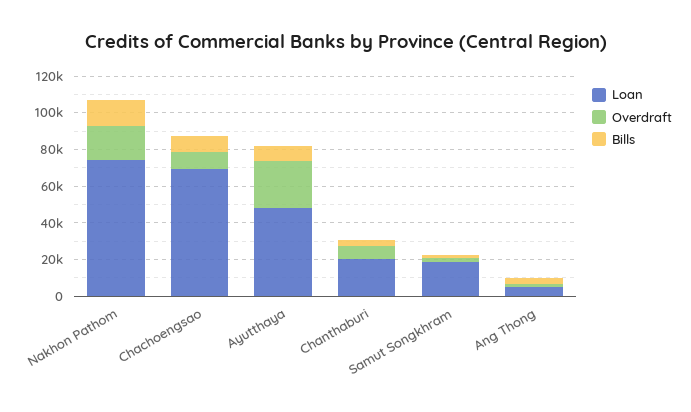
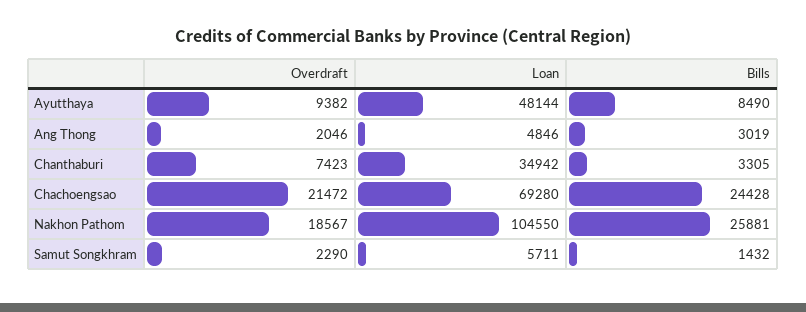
  {
    "Loan": {
-     "Nakhon Pathom": 75000,
+     "Nakhon Pathom": 104550,
      "Chachoengsao": 69280,
      "Ayutthaya": 48144,
-     "Chanthaburi": 20000,
+     "Chanthaburi": 34942,
-     "Samut Songkhram": 20000,
+     "Samut Songkhram": 5711,
      "Ang Thong": 4846
    },
    "Overdraft": {
      "Nakhon Pathom": 18567,
-     "Chachoengsao": 10000,
+     "Chachoengsao": 21472,
-     "Ayutthaya": 25000,
+     "Ayutthaya": 9382,
      "Chanthaburi": 7423,
      "Samut Songkhram": 2290,
      "Ang Thong": 2046
    },
    "Bills": {
-     "Nakhon Pathom": 15000,
+     "Nakhon Pathom": 25881,
-     "Chachoengsao": 10000,
+     "Chachoengsao": 24428,
      "Ayutthaya": 8490,
      "Chanthaburi": 3305,
      "Samut Songkhram": 1432,
      "Ang Thong": 3019
    }
  }

